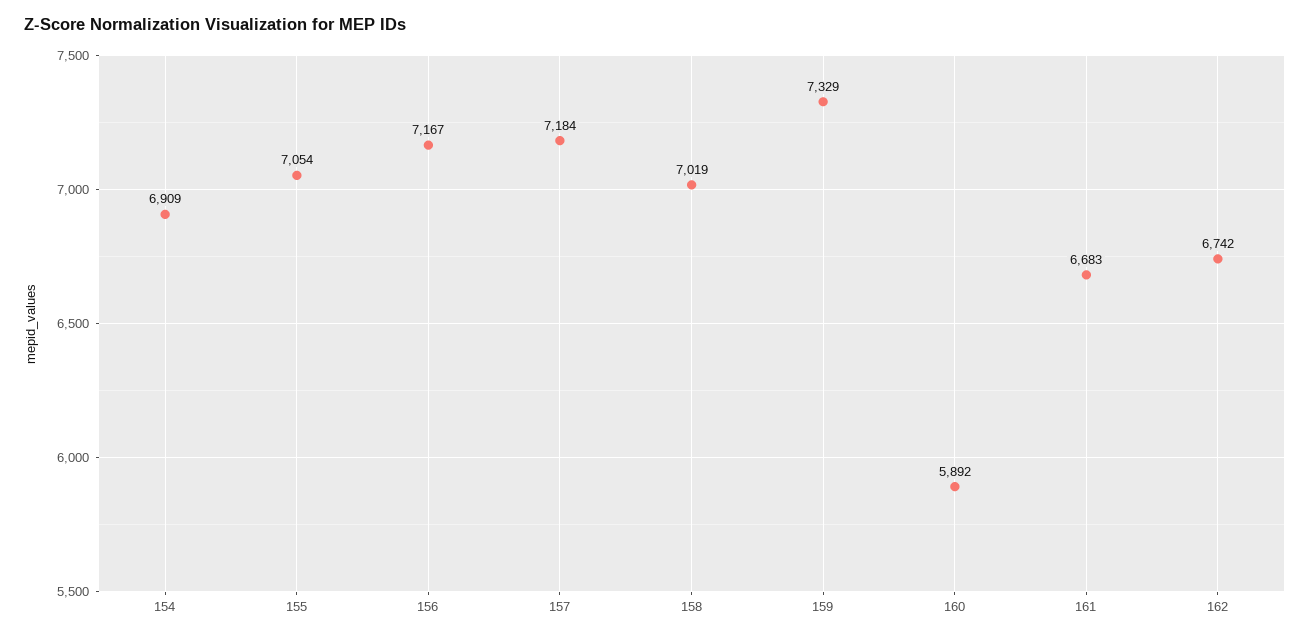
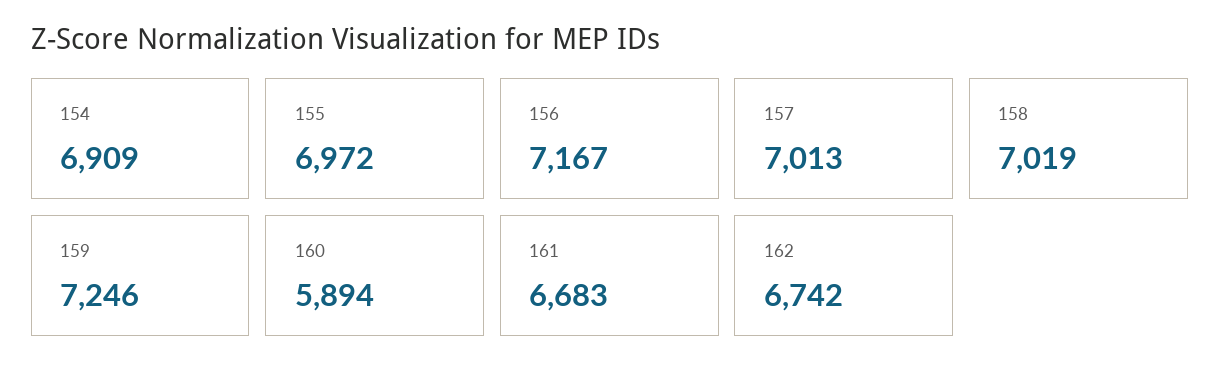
  {
    "154": 6909,
-   "155": 7054,
+   "155": 6972,
    "156": 7167,
-   "157": 7184,
+   "157": 7013,
    "158": 7019,
-   "159": 7329,
+   "159": 7246,
-   "160": 5892,
+   "160": 5894,
    "161": 6683,
    "162": 6742
  }

